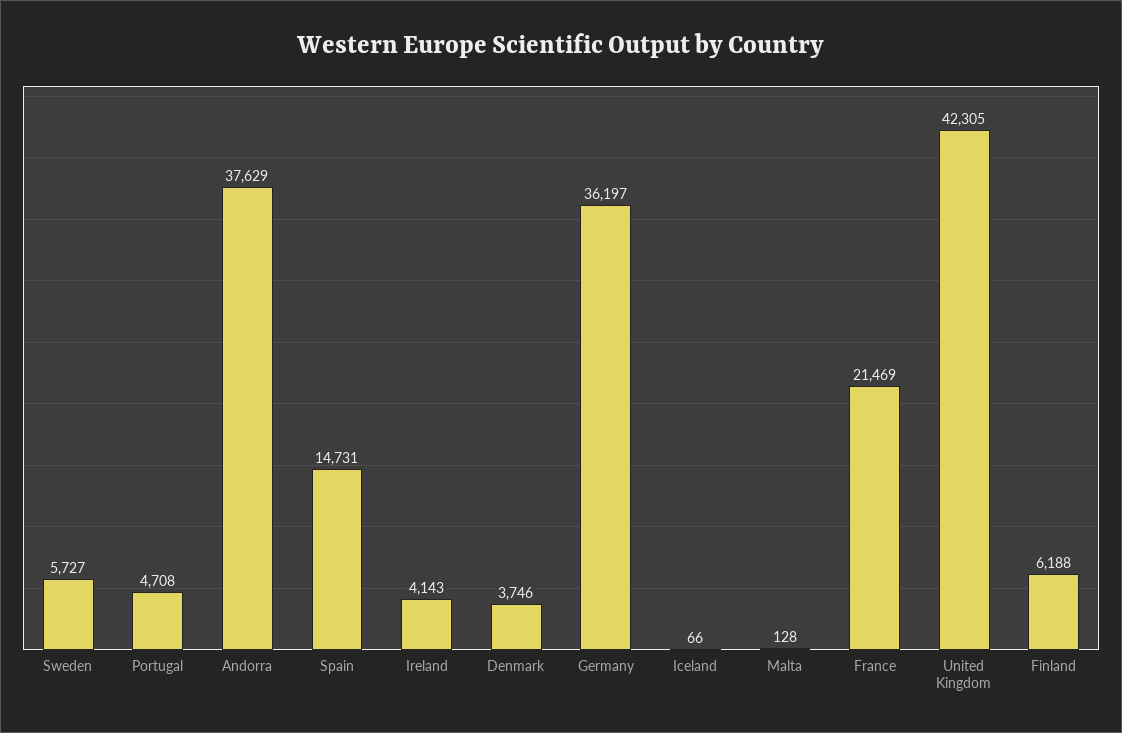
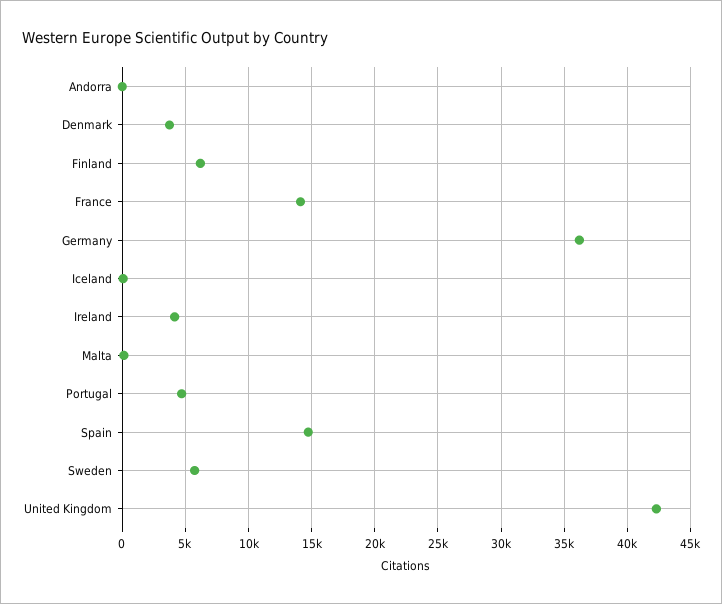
  {
    "Sweden": 5727,
    "Portugal": 4708,
-   "Andorra": 37629,
+   "Andorra": 0,
    "Spain": 14731,
    "Ireland": 4143,
    "Denmark": 3746,
    "Germany": 36197,
    "Iceland": 66,
    "Malta": 128,
-   "France": 21469,
+   "France": 14000,
    "United Kingdom": 42305,
    "Finland": 6188
  }

